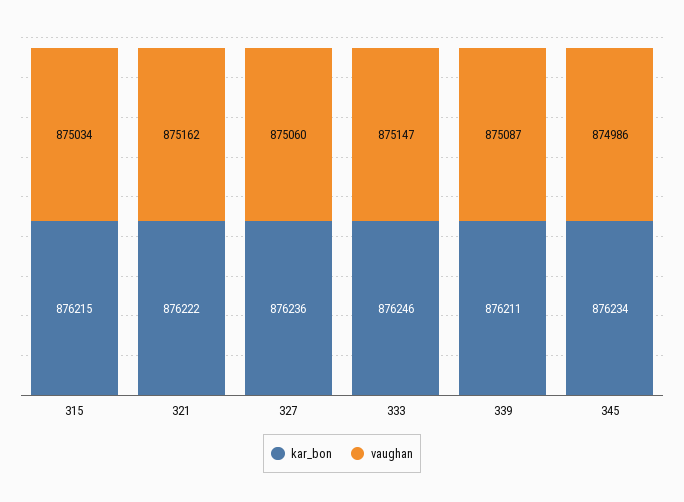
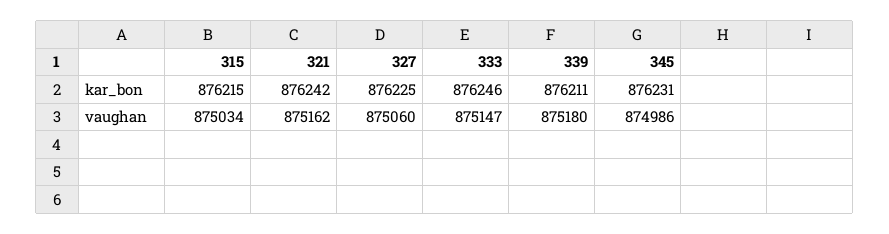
  {
    "kar_bon": {
      "315": 876215,
-     "321": 876222,
+     "321": 876242,
-     "327": 876236,
+     "327": 876225,
      "333": 876246,
      "339": 876211,
-     "345": 876234
+     "345": 876231
    },
    "vaughan": {
      "315": 875034,
      "321": 875162,
      "327": 875060,
      "333": 875147,
-     "339": 875087,
+     "339": 875180,
      "345": 874986
    }
  }

